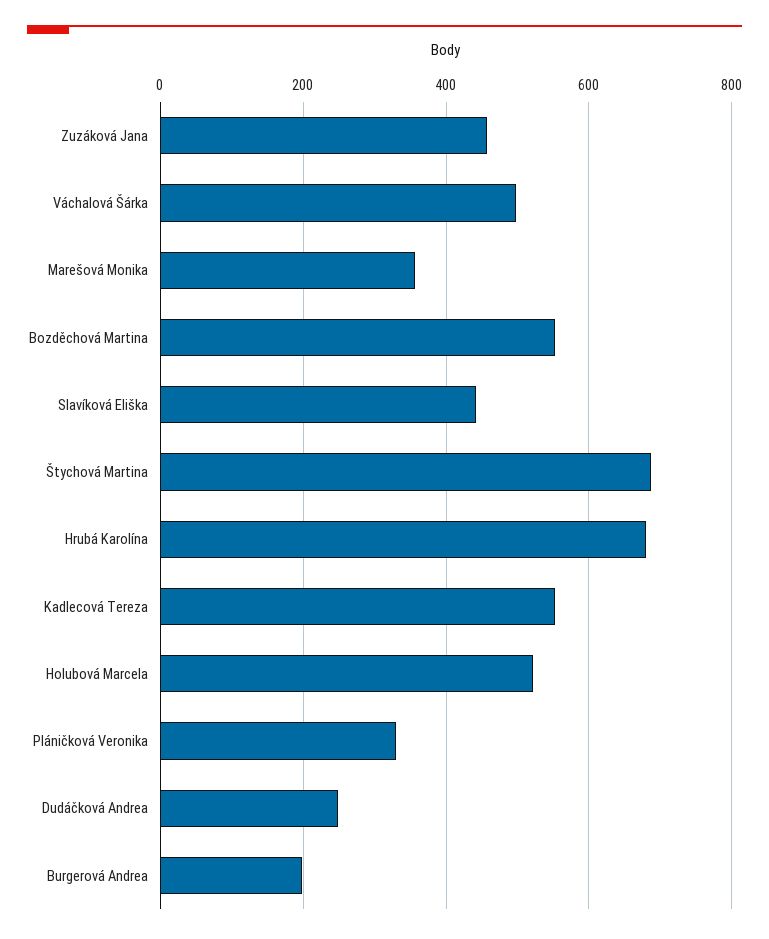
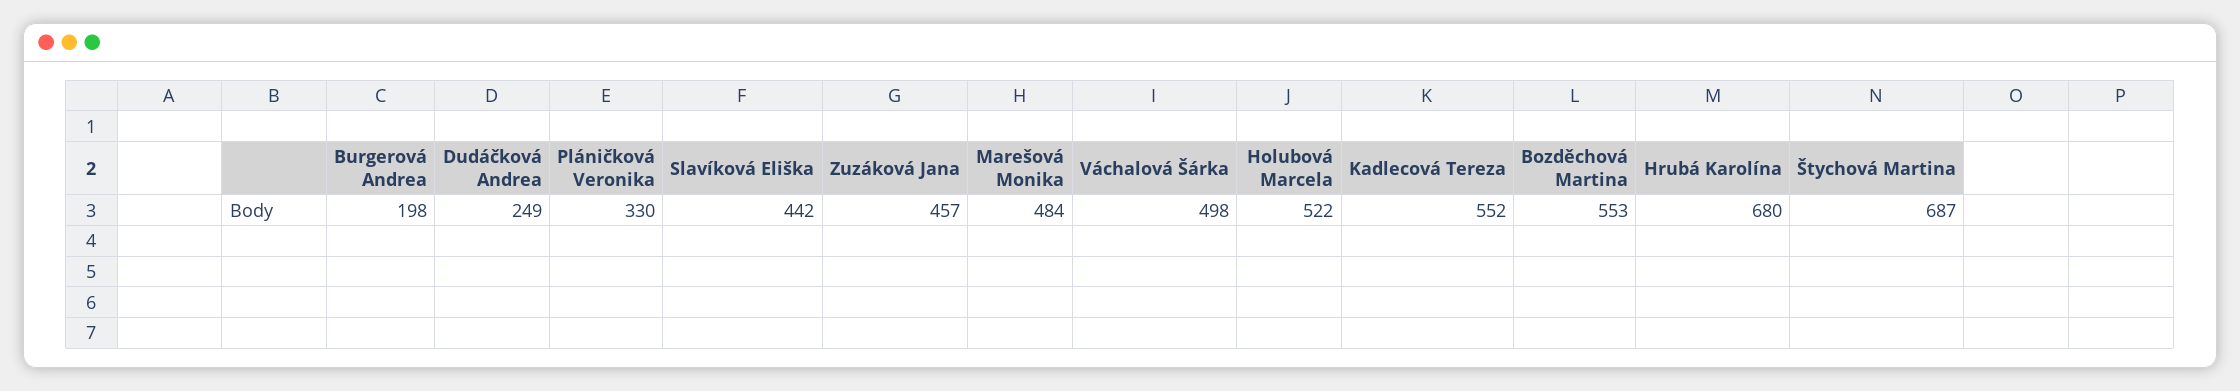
  {
    "Zuzáková Jana": 457,
    "Váchalová Šárka": 498,
-   "Marešová Monika": 360,
+   "Marešová Monika": 484,
    "Bozděchová Martina": 553,
    "Slavíková Eliška": 442,
    "Štychová Martina": 687,
    "Hrubá Karolína": 680,
    "Kadlecová Tereza": 552,
    "Holubová Marcela": 522,
    "Pláničková Veronika": 330,
    "Dudáčková Andrea": 249,
    "Burgerová Andrea": 198
  }

